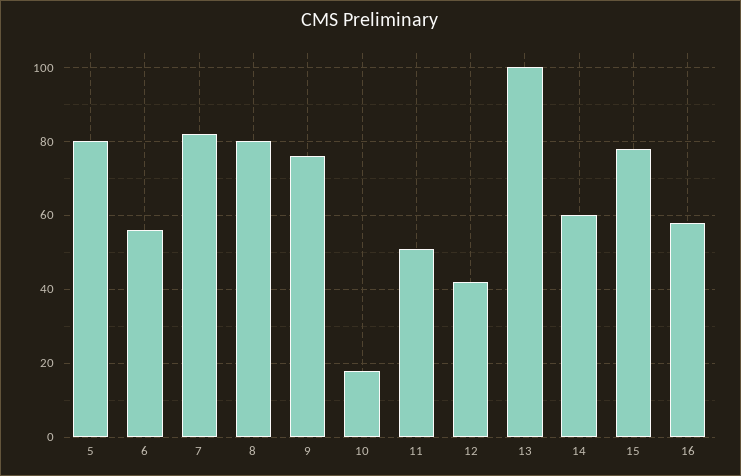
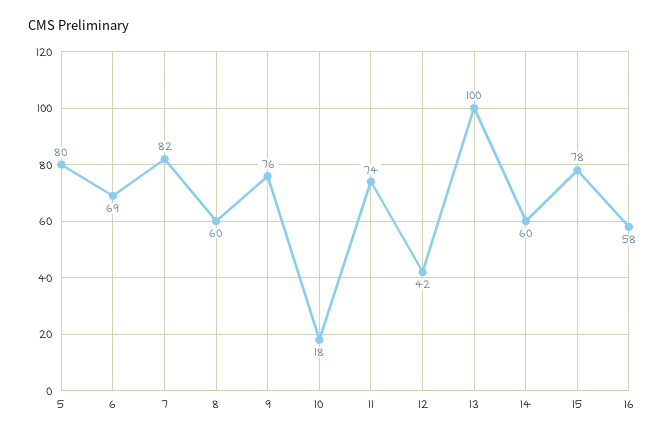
  {
    "5": 80,
-   "6": 55,
+   "6": 69,
    "7": 82,
-   "8": 80,
+   "8": 60,
    "9": 76,
    "10": 18,
-   "11": 50,
+   "11": 74,
    "12": 42,
    "13": 100,
    "14": 60,
    "15": 78,
    "16": 58
  }

